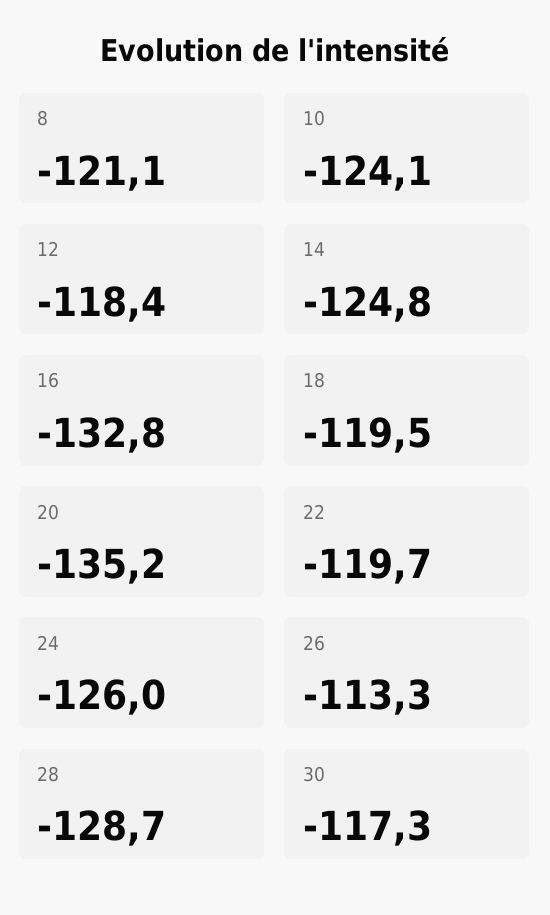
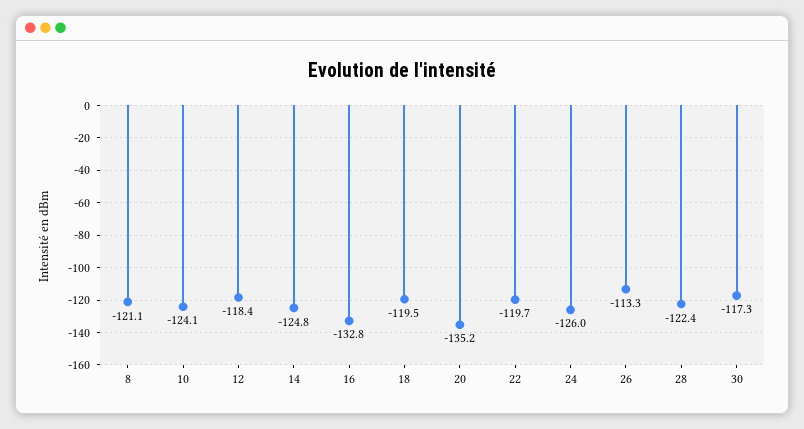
  {
    "8": -121.1,
    "10": -124.1,
    "12": -118.4,
    "14": -124.8,
    "16": -132.8,
    "18": -119.5,
    "20": -135.2,
    "22": -119.7,
    "24": -126,
    "26": -113.3,
-   "28": -128.7,
+   "28": -122.4,
    "30": -117.3
  }

